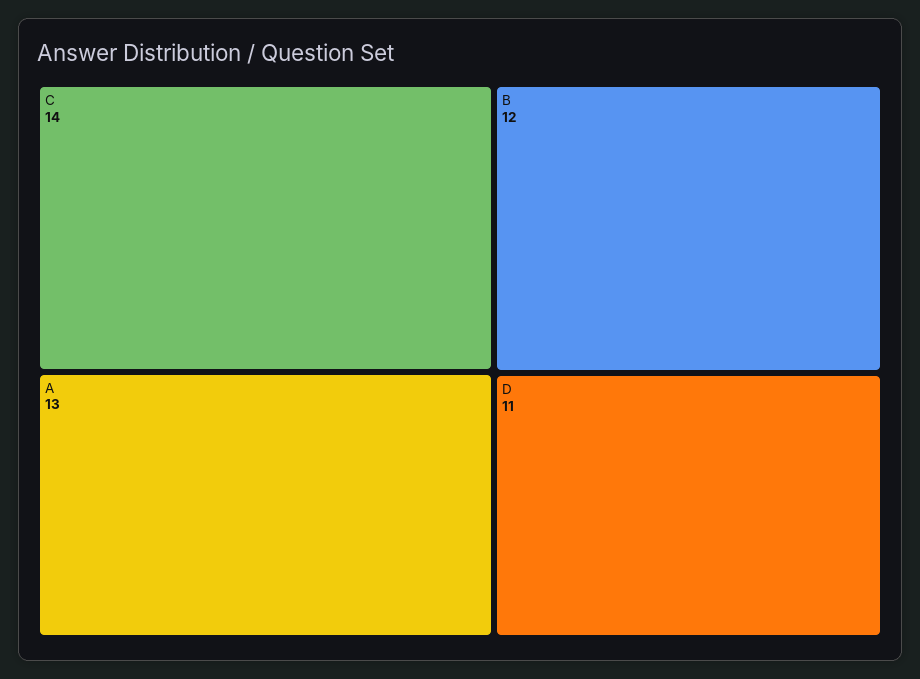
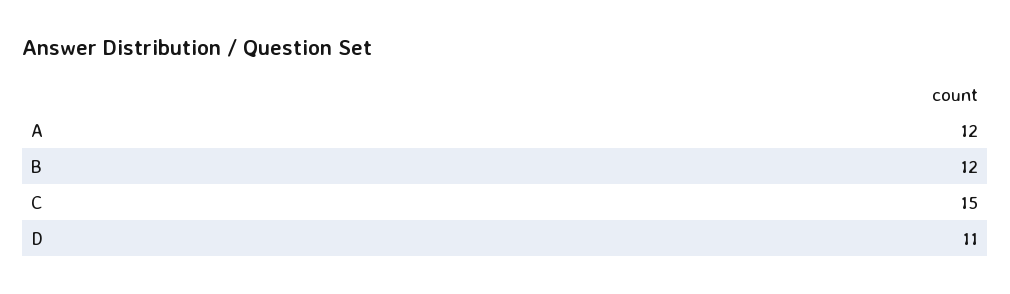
  {
-   "C": 14,
+   "C": 15,
-   "A": 13,
+   "A": 12,
    "B": 12,
    "D": 11
  }

